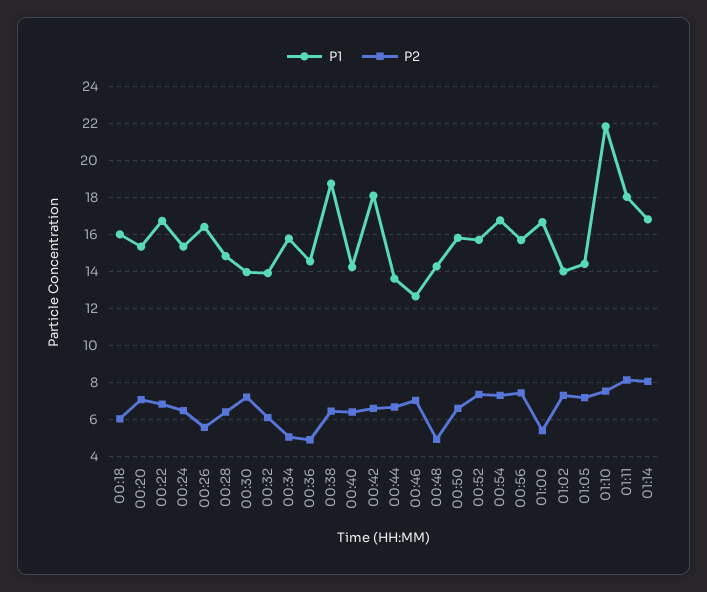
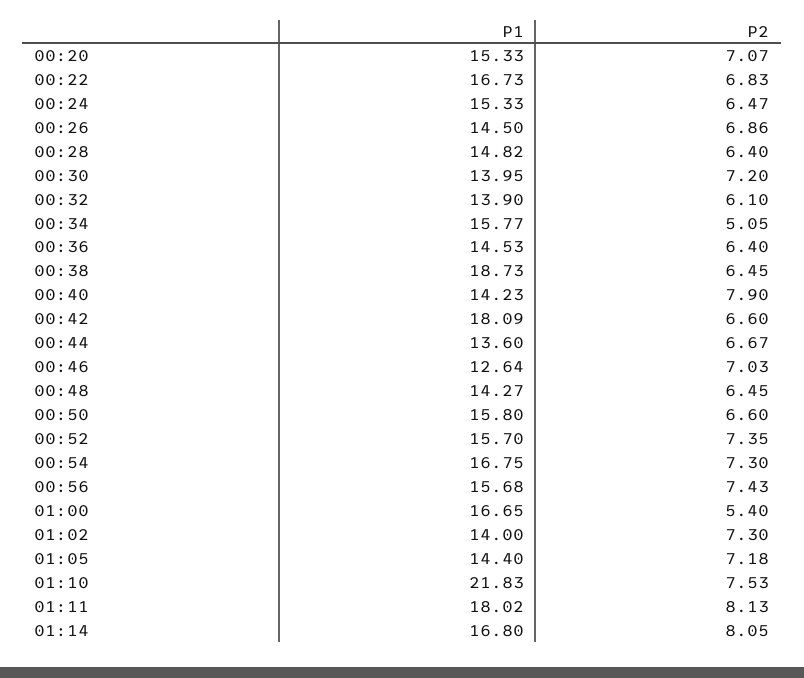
  {
    "P1": {
-     "00:18": 16,
      "00:20": 15.33,
      "00:22": 16.73,
      "00:24": 15.33,
-     "00:26": 16.5,
+     "00:26": 14.5,
      "00:28": 14.82,
      "00:30": 13.95,
      "00:32": 13.9,
      "00:34": 15.77,
      "00:36": 14.53,
      "00:38": 18.73,
      "00:40": 14.23,
      "00:42": 18.09,
      "00:44": 13.6,
      "00:46": 12.64,
      "00:48": 14.27,
      "00:50": 15.8,
      "00:52": 15.7,
      "00:54": 16.75,
      "00:56": 15.68,
      "01:00": 16.65,
      "01:02": 14,
      "01:05": 14.4,
      "01:10": 21.83,
      "01:11": 18.02,
      "01:14": 16.8
    },
    "P2": {
-     "00:18": 6,
      "00:20": 7.07,
      "00:22": 6.83,
      "00:24": 6.47,
-     "00:26": 5.5,
+     "00:26": 6.86,
      "00:28": 6.4,
      "00:30": 7.2,
      "00:32": 6.1,
      "00:34": 5.05,
-     "00:36": 5,
+     "00:36": 6.4,
      "00:38": 6.45,
-     "00:40": 6.5,
+     "00:40": 7.9,
      "00:42": 6.6,
      "00:44": 6.67,
      "00:46": 7.03,
-     "00:48": 5,
+     "00:48": 6.45,
      "00:50": 6.6,
      "00:52": 7.35,
      "00:54": 7.3,
      "00:56": 7.43,
      "01:00": 5.4,
      "01:02": 7.3,
      "01:05": 7.18,
      "01:10": 7.53,
      "01:11": 8.13,
      "01:14": 8.05
    }
  }

